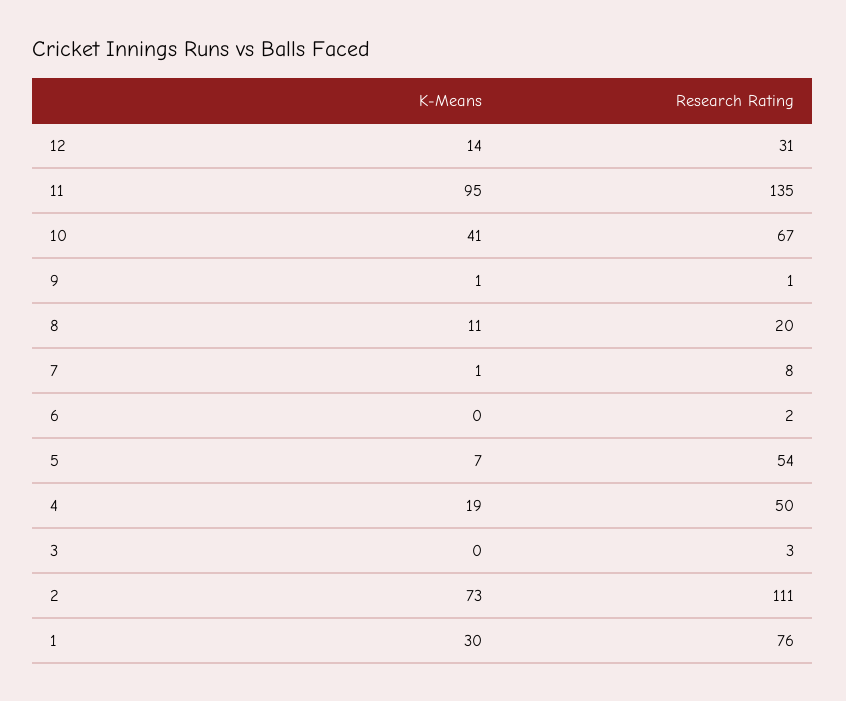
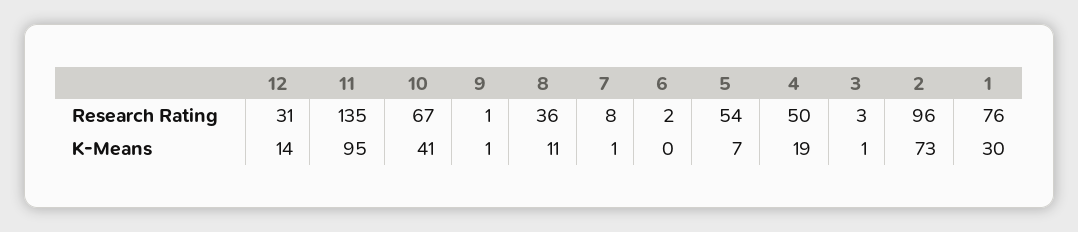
  {
    "K-Means": {
      "12": 14,
      "11": 95,
      "10": 41,
      "9": 1,
      "8": 11,
      "7": 1,
      "6": 0,
      "5": 7,
      "4": 19,
-     "3": 0,
+     "3": 1,
      "2": 73,
      "1": 30
    },
    "Research Rating": {
      "12": 31,
      "11": 135,
      "10": 67,
      "9": 1,
-     "8": 20,
+     "8": 36,
      "7": 8,
      "6": 2,
      "5": 54,
      "4": 50,
      "3": 3,
-     "2": 111,
+     "2": 96,
      "1": 76
    }
  }

